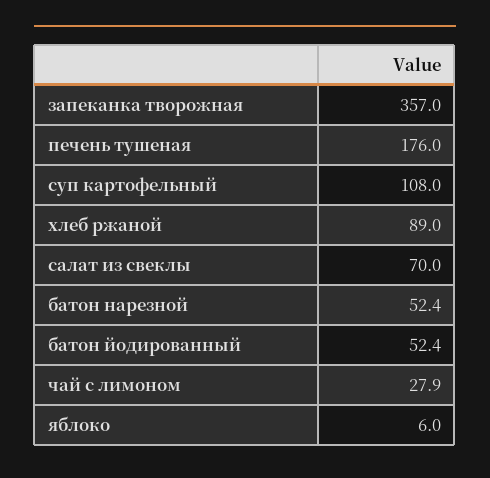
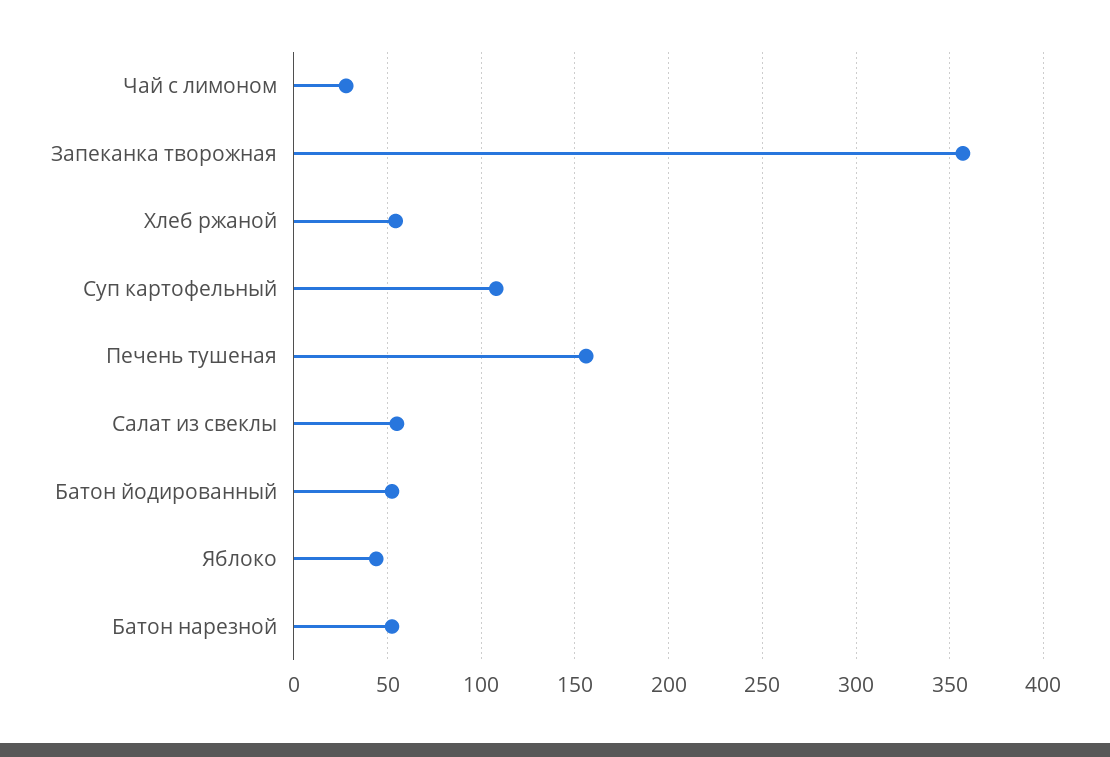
  {
    "запеканка творожная": 357,
-   "печень тушеная": 176,
+   "печень тушеная": 155,
    "суп картофельный": 108,
-   "хлеб ржаной": 89,
+   "хлеб ржаной": 55,
-   "салат из свеклы": 70,
+   "салат из свеклы": 55,
    "батон нарезной": 52.4,
    "батон йодированный": 52.4,
    "чай с лимоном": 27.9,
-   "яблоко": 6
+   "яблоко": 45
  }

